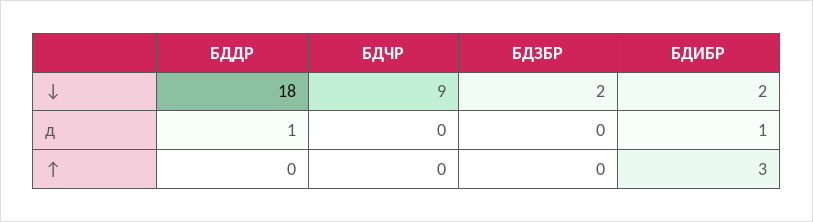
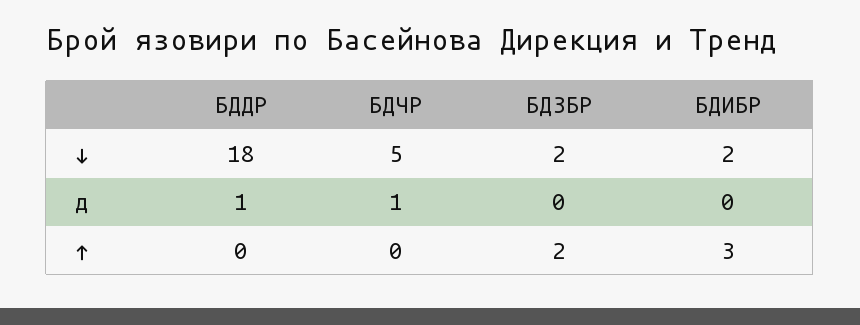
  {
    "БДДР": {
      "↓": 18,
      "д": 1,
      "↑": 0
    },
    "БДЧР": {
-     "↓": 9,
+     "↓": 5,
-     "д": 0,
+     "д": 1,
      "↑": 0
    },
    "БДЗБР": {
      "↓": 2,
      "д": 0,
-     "↑": 0
+     "↑": 2
    },
    "БДИБР": {
      "↓": 2,
-     "д": 1,
+     "д": 0,
      "↑": 3
    }
  }

